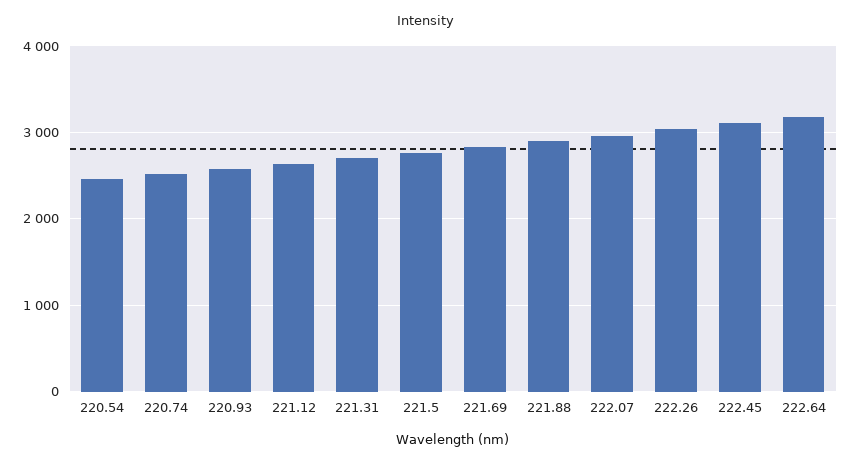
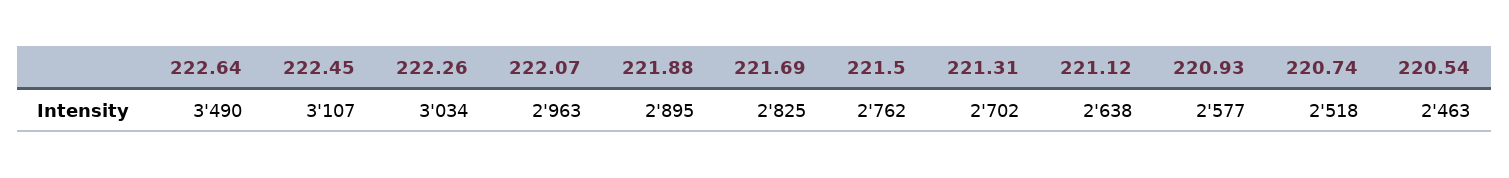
  {
    "220.54": 2463,
    "220.74": 2518,
    "220.93": 2577,
    "221.12": 2638,
    "221.31": 2702,
    "221.5": 2762,
    "221.69": 2825,
    "221.88": 2895,
    "222.07": 2963,
    "222.26": 3034,
    "222.45": 3107,
-   "222.64": 3200
+   "222.64": 3490
  }

